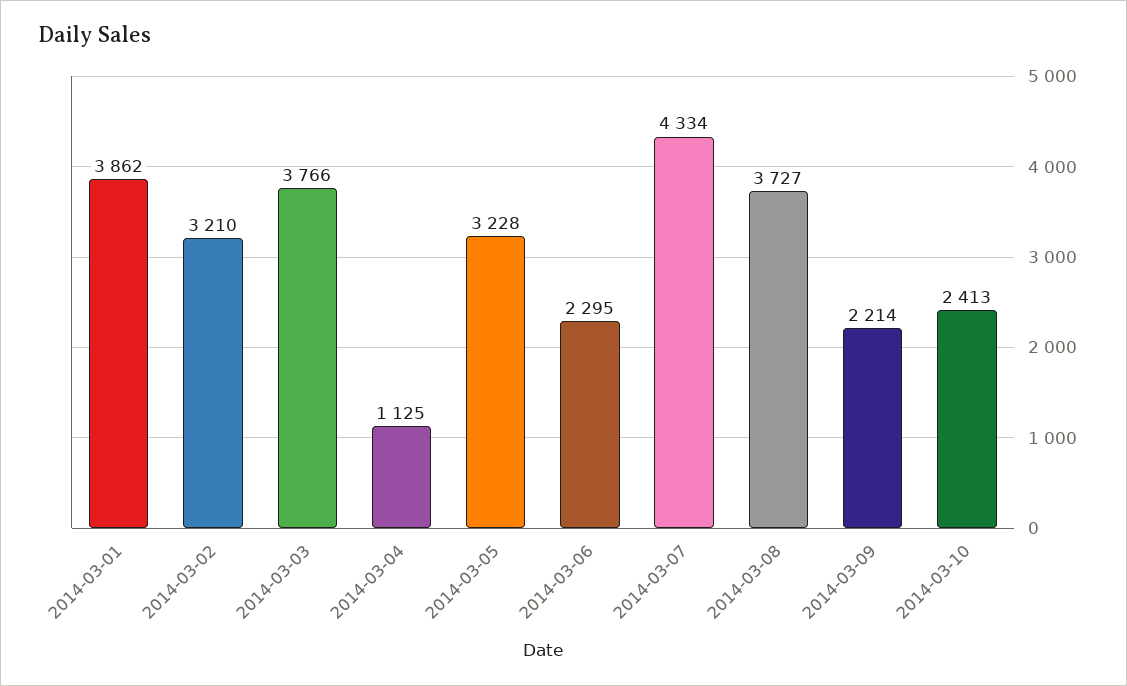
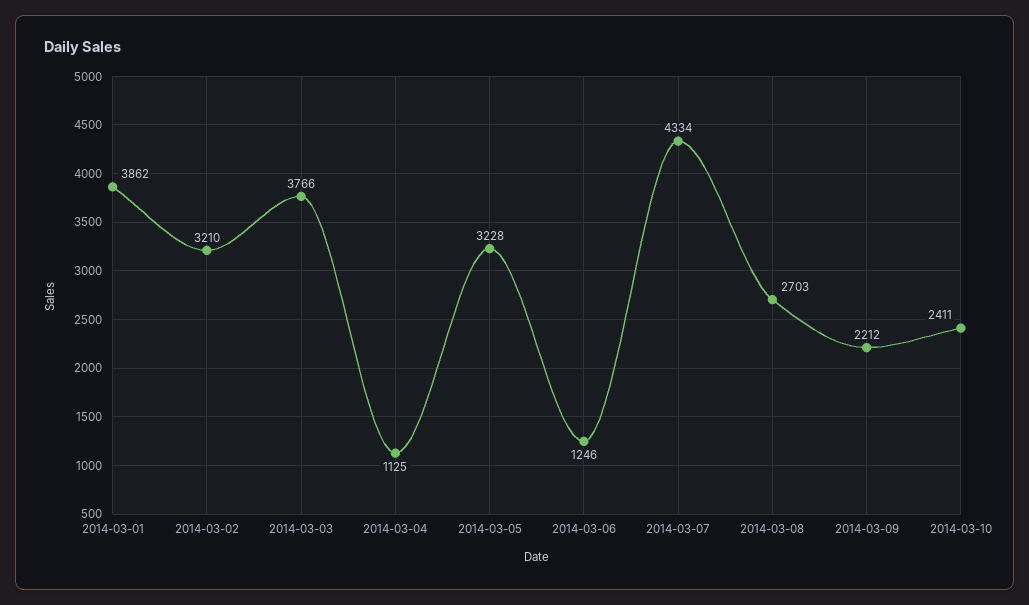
  {
    "2014-03-01": 3862,
    "2014-03-02": 3210,
    "2014-03-03": 3766,
    "2014-03-04": 1125,
    "2014-03-05": 3228,
-   "2014-03-06": 2295,
+   "2014-03-06": 1246,
    "2014-03-07": 4334,
-   "2014-03-08": 3727,
+   "2014-03-08": 2703,
-   "2014-03-09": 2214,
+   "2014-03-09": 2212,
-   "2014-03-10": 2413
+   "2014-03-10": 2411
  }

